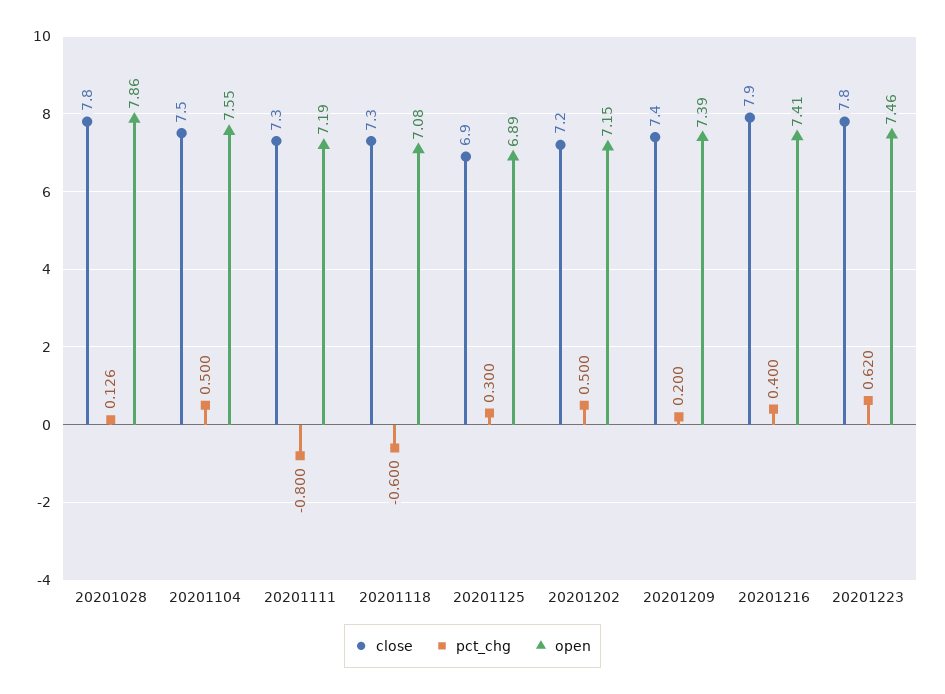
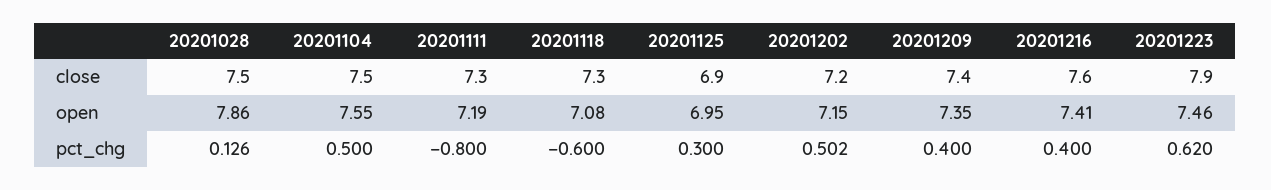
  {
    "close": {
-     "20201028": 7.8,
+     "20201028": 7.5,
      "20201104": 7.5,
      "20201111": 7.3,
      "20201118": 7.3,
      "20201125": 6.9,
      "20201202": 7.2,
      "20201209": 7.4,
-     "20201216": 7.9,
+     "20201216": 7.6,
-     "20201223": 7.8
+     "20201223": 7.9
    },
    "pct_chg": {
      "20201028": 0.126,
      "20201104": 0.5,
      "20201111": -0.8,
      "20201118": -0.6,
      "20201125": 0.3,
-     "20201202": 0.5,
+     "20201202": 0.502,
-     "20201209": 0.2,
+     "20201209": 0.4,
      "20201216": 0.4,
      "20201223": 0.62
    },
    "open": {
      "20201028": 7.86,
      "20201104": 7.55,
      "20201111": 7.19,
      "20201118": 7.08,
-     "20201125": 6.89,
+     "20201125": 6.95,
      "20201202": 7.15,
-     "20201209": 7.39,
+     "20201209": 7.35,
      "20201216": 7.41,
      "20201223": 7.46
    }
  }

